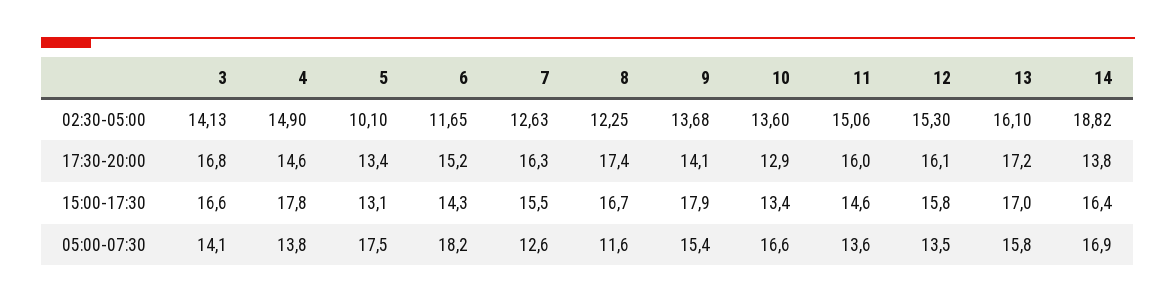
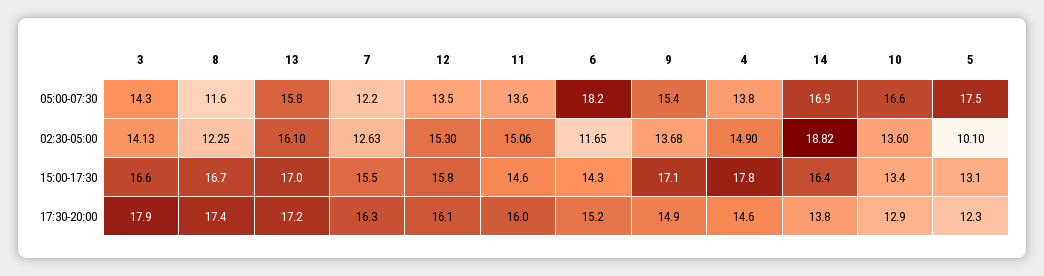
  {
    "3": {
      "02:30-05:00": 14.13,
-     "17:30-20:00": 16.8,
+     "17:30-20:00": 17.9,
      "15:00-17:30": 16.6,
-     "05:00-07:30": 14.1
+     "05:00-07:30": 14.3
    },
    "4": {
      "02:30-05:00": 14.9,
      "17:30-20:00": 14.6,
      "15:00-17:30": 17.8,
      "05:00-07:30": 13.8
    },
    "5": {
      "02:30-05:00": 10.1,
-     "17:30-20:00": 13.4,
+     "17:30-20:00": 12.3,
      "15:00-17:30": 13.1,
      "05:00-07:30": 17.5
    },
    "6": {
      "02:30-05:00": 11.65,
      "17:30-20:00": 15.2,
      "15:00-17:30": 14.3,
      "05:00-07:30": 18.2
    },
    "7": {
      "02:30-05:00": 12.63,
      "17:30-20:00": 16.3,
      "15:00-17:30": 15.5,
-     "05:00-07:30": 12.6
+     "05:00-07:30": 12.2
    },
    "8": {
      "02:30-05:00": 12.25,
      "17:30-20:00": 17.4,
      "15:00-17:30": 16.7,
      "05:00-07:30": 11.6
    },
    "9": {
      "02:30-05:00": 13.68,
-     "17:30-20:00": 14.1,
+     "17:30-20:00": 14.9,
-     "15:00-17:30": 17.9,
+     "15:00-17:30": 17.1,
      "05:00-07:30": 15.4
    },
    "10": {
      "02:30-05:00": 13.6,
      "17:30-20:00": 12.9,
      "15:00-17:30": 13.4,
      "05:00-07:30": 16.6
    },
    "11": {
      "02:30-05:00": 15.06,
      "17:30-20:00": 16,
      "15:00-17:30": 14.6,
      "05:00-07:30": 13.6
    },
    "12": {
      "02:30-05:00": 15.3,
      "17:30-20:00": 16.1,
      "15:00-17:30": 15.8,
      "05:00-07:30": 13.5
    },
    "13": {
      "02:30-05:00": 16.1,
      "17:30-20:00": 17.2,
      "15:00-17:30": 17,
      "05:00-07:30": 15.8
    },
    "14": {
      "02:30-05:00": 18.82,
      "17:30-20:00": 13.8,
      "15:00-17:30": 16.4,
      "05:00-07:30": 16.9
    }
  }

